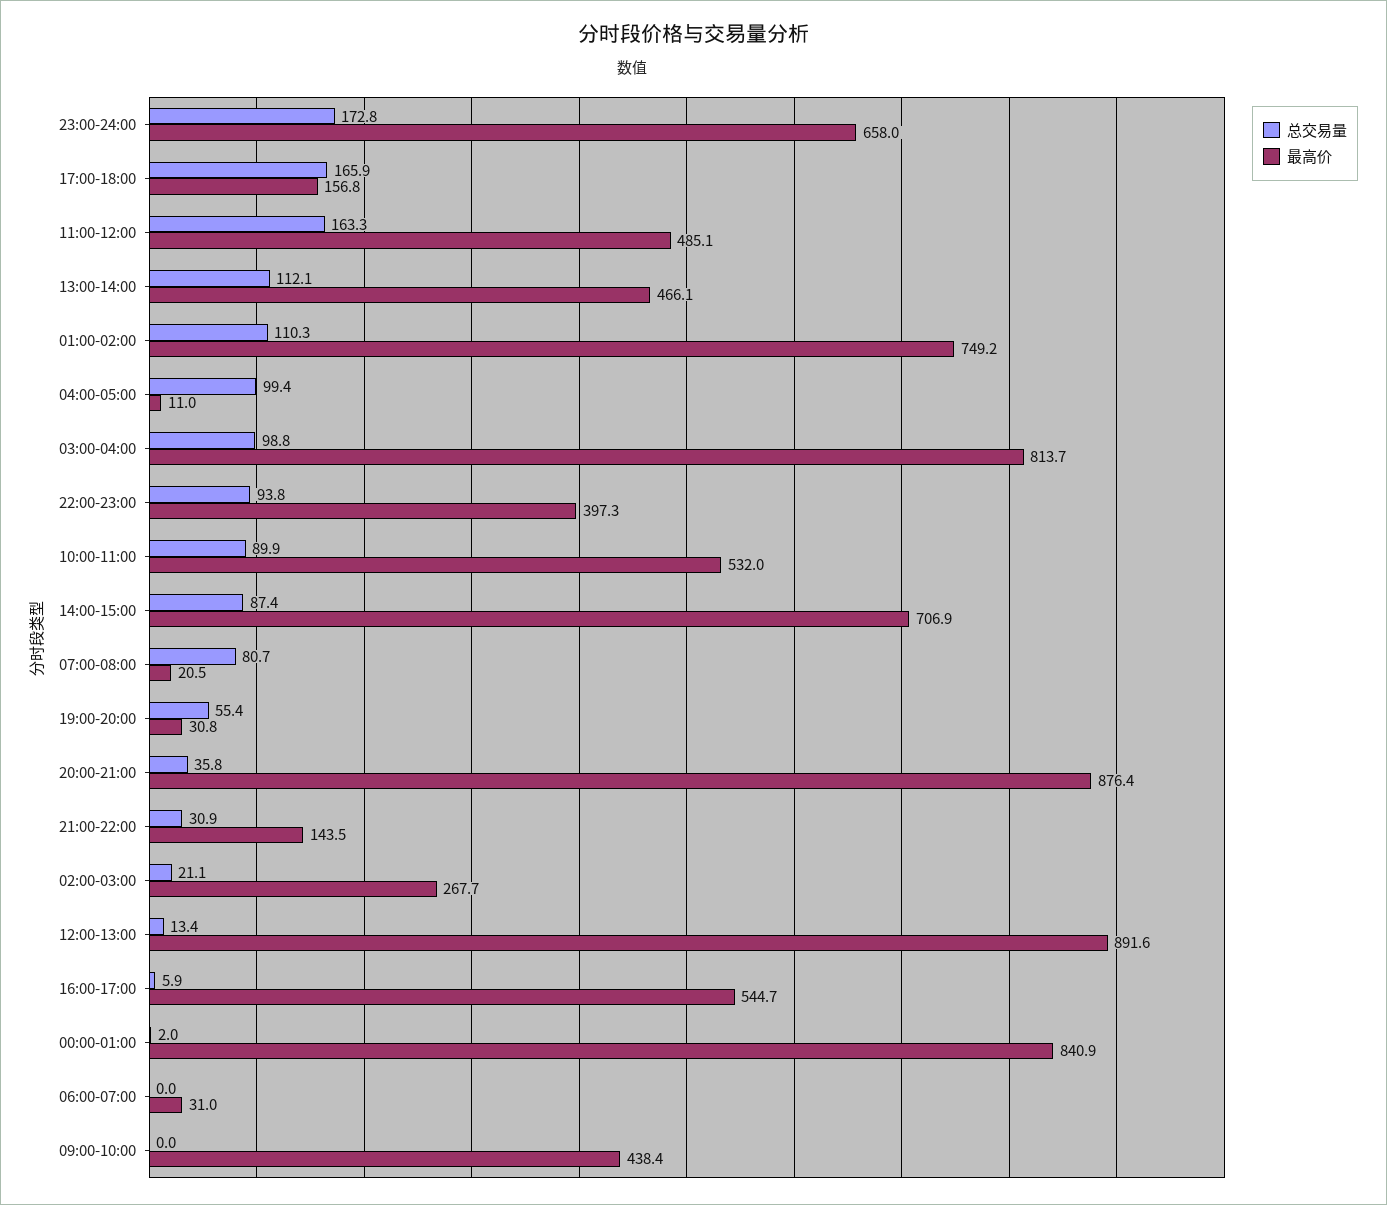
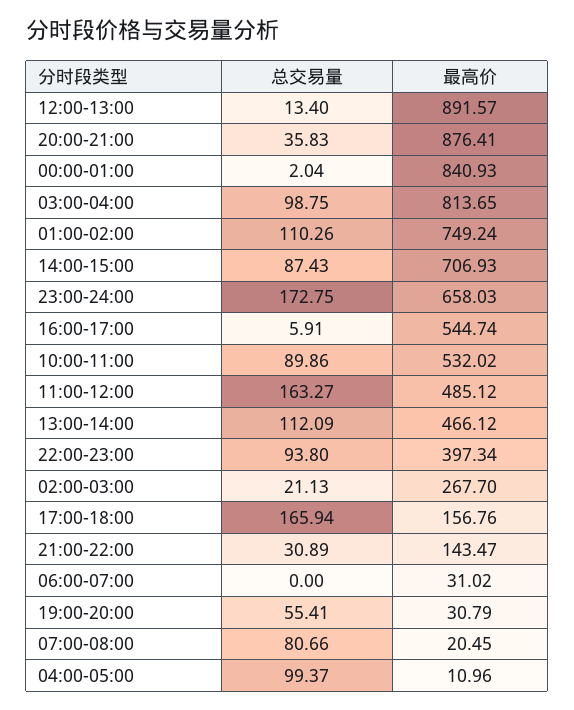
  {
    "总交易量": {
      "23:00-24:00": 172.75,
      "17:00-18:00": 165.94,
      "11:00-12:00": 163.27,
      "13:00-14:00": 112.09,
      "01:00-02:00": 110.26,
      "04:00-05:00": 99.37,
      "03:00-04:00": 98.75,
      "22:00-23:00": 93.8,
      "10:00-11:00": 89.86,
      "14:00-15:00": 87.43,
      "07:00-08:00": 80.66,
      "19:00-20:00": 55.41,
      "20:00-21:00": 35.83,
      "21:00-22:00": 30.89,
      "02:00-03:00": 21.13,
      "12:00-13:00": 13.4,
      "16:00-17:00": 5.91,
      "00:00-01:00": 2.04,
-     "06:00-07:00": 0,
+     "06:00-07:00": 0
-     "09:00-10:00": 0
    },
    "最高价": {
      "23:00-24:00": 658.03,
      "17:00-18:00": 156.76,
      "11:00-12:00": 485.12,
      "13:00-14:00": 466.12,
      "01:00-02:00": 749.24,
      "04:00-05:00": 10.96,
      "03:00-04:00": 813.65,
      "22:00-23:00": 397.34,
      "10:00-11:00": 532.02,
      "14:00-15:00": 706.93,
      "07:00-08:00": 20.45,
      "19:00-20:00": 30.79,
      "20:00-21:00": 876.41,
      "21:00-22:00": 143.47,
      "02:00-03:00": 267.7,
      "12:00-13:00": 891.57,
      "16:00-17:00": 544.74,
      "00:00-01:00": 840.93,
-     "06:00-07:00": 31.02,
+     "06:00-07:00": 31.02
-     "09:00-10:00": 438.4
    }
  }

